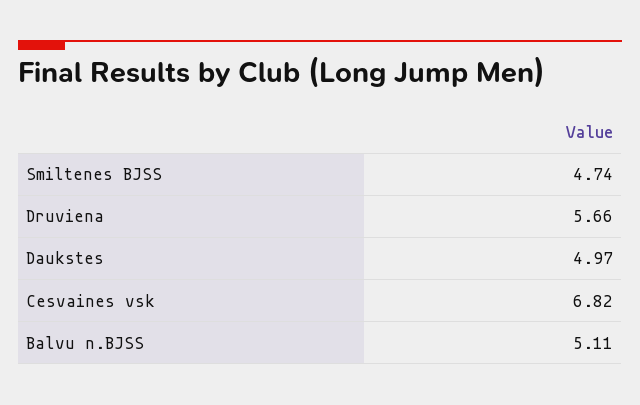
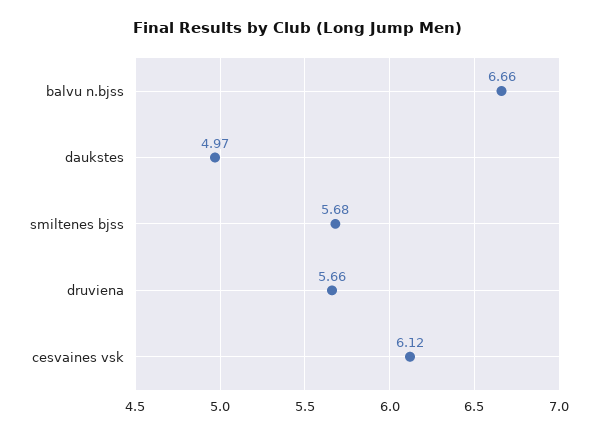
  {
-   "Smiltenes BJSS": 4.74,
+   "Smiltenes BJSS": 5.68,
    "Druviena": 5.66,
    "Daukstes": 4.97,
-   "Cesvaines vsk": 6.82,
+   "Cesvaines vsk": 6.12,
-   "Balvu n.BJSS": 5.11
+   "Balvu n.BJSS": 6.66
  }

